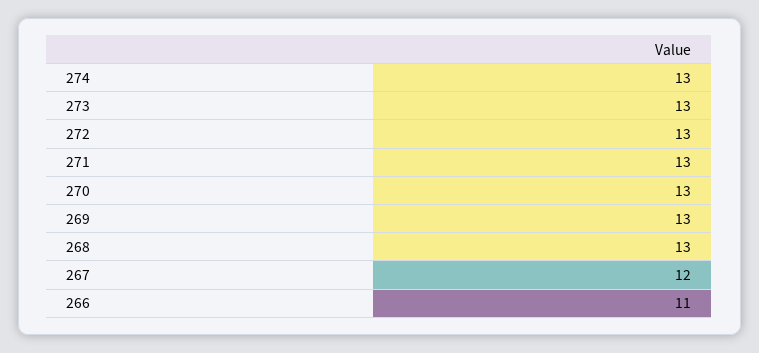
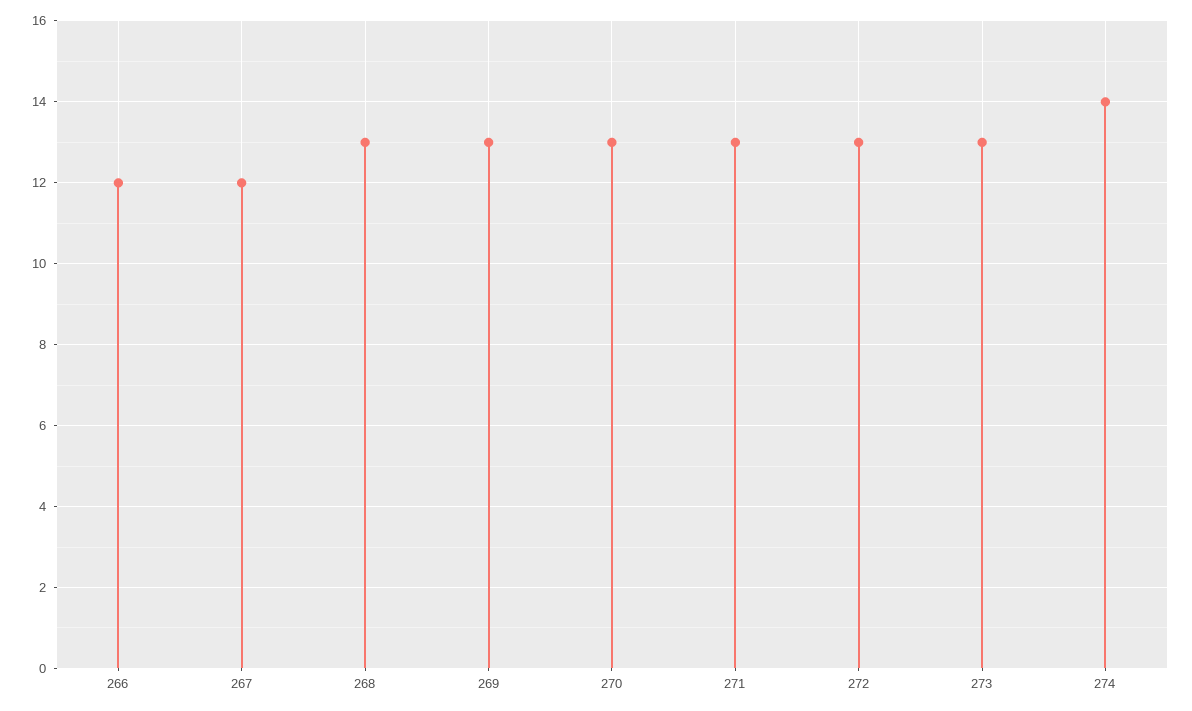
  {
-   "274": 13,
+   "274": 14,
    "273": 13,
    "272": 13,
    "271": 13,
    "270": 13,
    "269": 13,
    "268": 13,
    "267": 12,
-   "266": 11
+   "266": 12
  }

